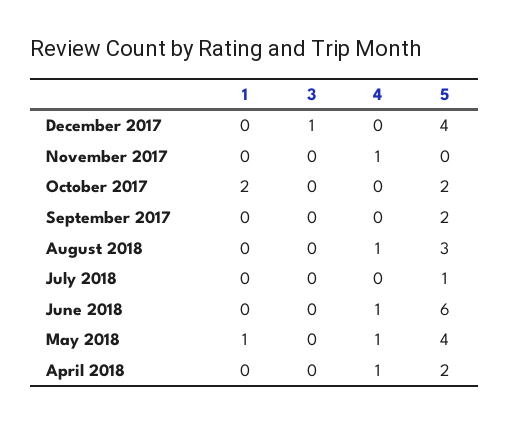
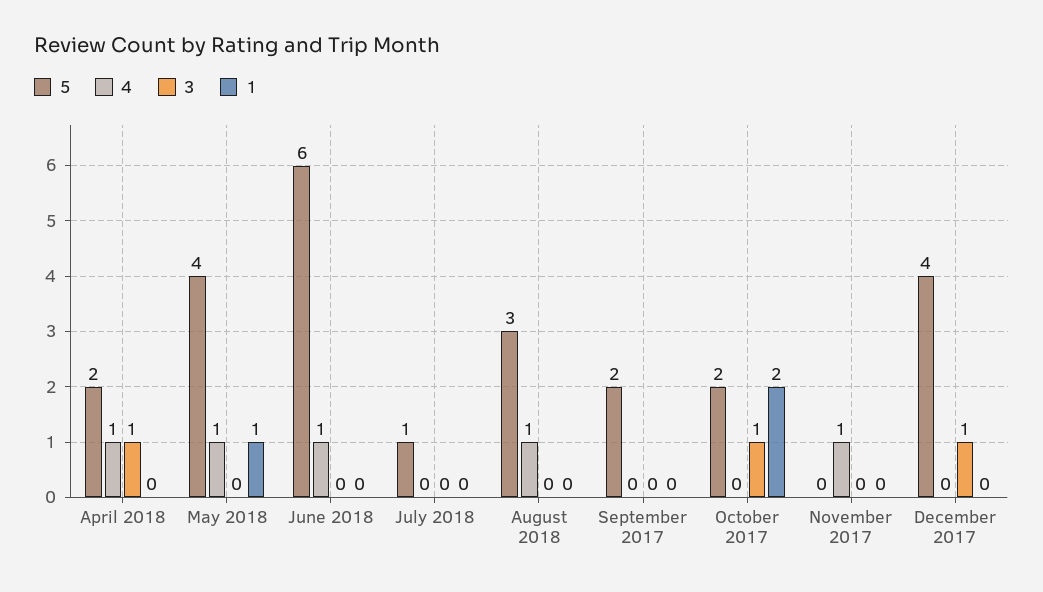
  {
    "1": {
      "December 2017": 0,
      "November 2017": 0,
      "October 2017": 2,
      "September 2017": 0,
      "August 2018": 0,
      "July 2018": 0,
      "June 2018": 0,
      "May 2018": 1,
      "April 2018": 0
    },
    "3": {
      "December 2017": 1,
      "November 2017": 0,
-     "October 2017": 0,
+     "October 2017": 1,
      "September 2017": 0,
      "August 2018": 0,
      "July 2018": 0,
      "June 2018": 0,
      "May 2018": 0,
-     "April 2018": 0
+     "April 2018": 1
    },
    "4": {
      "December 2017": 0,
      "November 2017": 1,
      "October 2017": 0,
      "September 2017": 0,
      "August 2018": 1,
      "July 2018": 0,
      "June 2018": 1,
      "May 2018": 1,
      "April 2018": 1
    },
    "5": {
      "December 2017": 4,
      "November 2017": 0,
      "October 2017": 2,
      "September 2017": 2,
      "August 2018": 3,
      "July 2018": 1,
      "June 2018": 6,
      "May 2018": 4,
      "April 2018": 2
    }
  }

